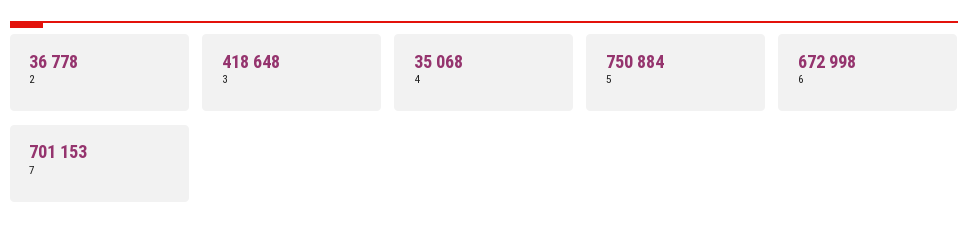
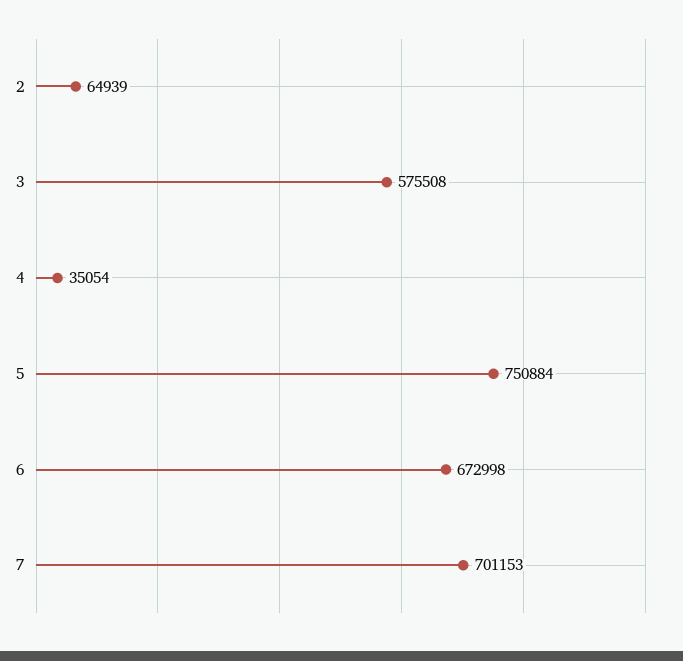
  {
-   "2": 36778,
+   "2": 64939,
-   "3": 418648,
+   "3": 575508,
-   "4": 35068,
+   "4": 35054,
    "5": 750884,
    "6": 672998,
    "7": 701153
  }

